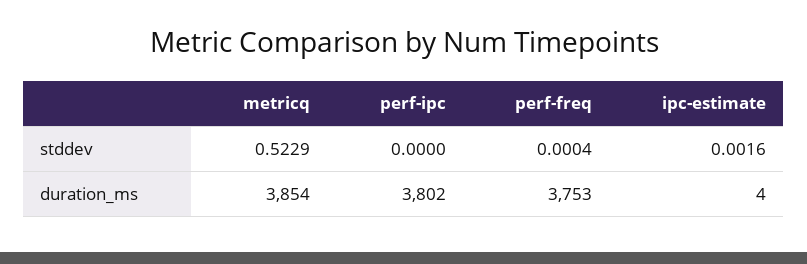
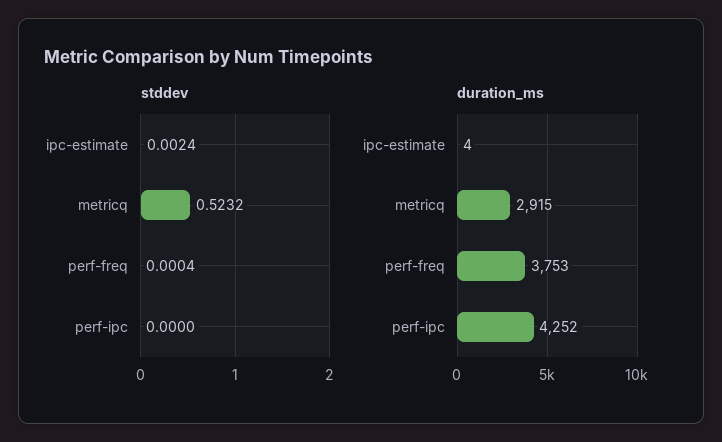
  {
    "stddev": {
-     "metricq": 0.5229,
+     "metricq": 0.5232,
      "perf-ipc": 0,
      "perf-freq": 0.0004,
-     "ipc-estimate": 0.0016
+     "ipc-estimate": 0.0024
    },
    "duration_ms": {
-     "metricq": 3854,
+     "metricq": 2915,
-     "perf-ipc": 3802,
+     "perf-ipc": 4252,
      "perf-freq": 3753,
      "ipc-estimate": 4
    }
  }

